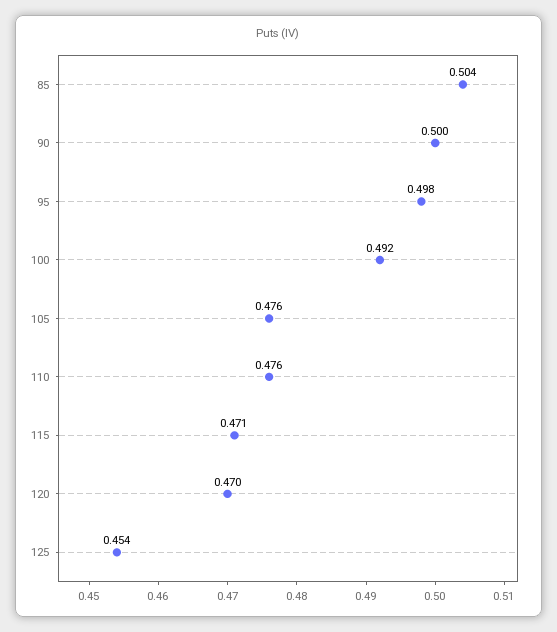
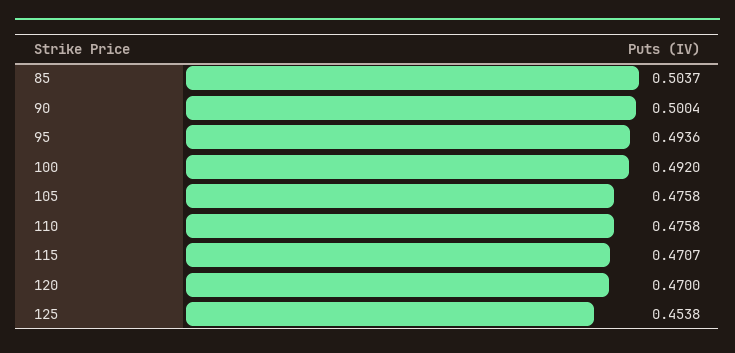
  {
    "85": 0.5037,
    "90": 0.5004,
-   "95": 0.498,
+   "95": 0.4936,
    "100": 0.492,
    "105": 0.4758,
    "110": 0.4758,
    "115": 0.4707,
    "120": 0.47,
    "125": 0.4538
  }

